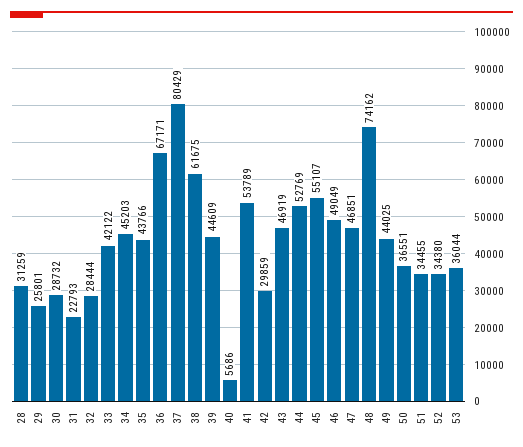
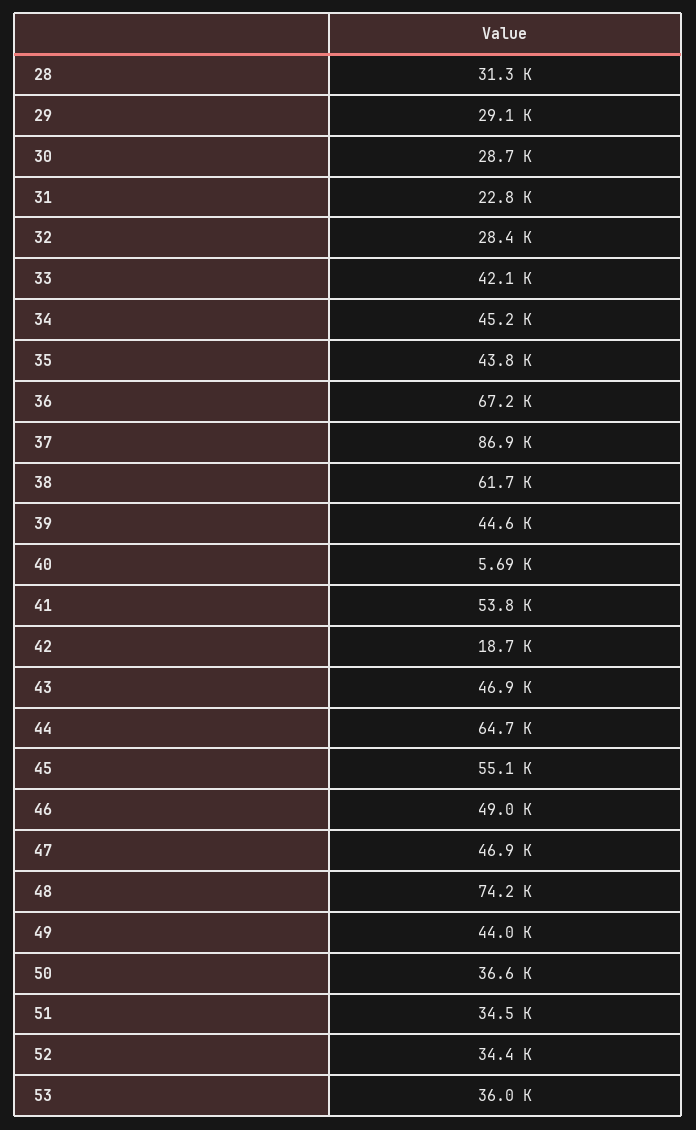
  {
    "28": 31259,
-   "29": 25801,
+   "29": 29100,
    "30": 28732,
    "31": 22793,
    "32": 28444,
    "33": 42122,
    "34": 45203,
    "35": 43766,
    "36": 67171,
-   "37": 80429,
+   "37": 86900,
    "38": 61675,
    "39": 44609,
    "40": 5686,
    "41": 53789,
-   "42": 29859,
+   "42": 18700,
    "43": 46919,
-   "44": 52769,
+   "44": 64700,
    "45": 55107,
    "46": 49049,
    "47": 46851,
    "48": 74162,
    "49": 44025,
    "50": 36551,
    "51": 34455,
    "52": 34380,
    "53": 36044
  }

